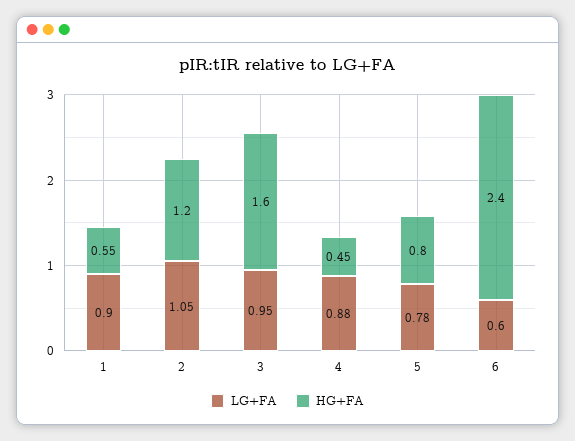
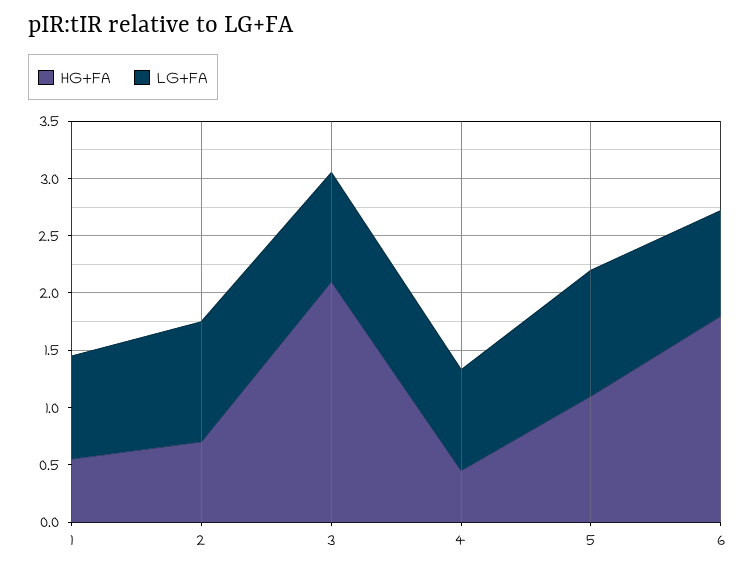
  {
    "LG+FA": {
      "1": 0.9,
      "2": 1.05,
      "3": 0.95,
      "4": 0.88,
-     "5": 0.78,
+     "5": 1.1,
-     "6": 0.6
+     "6": 0.9
    },
    "HG+FA": {
      "1": 0.55,
-     "2": 1.2,
+     "2": 0.7,
-     "3": 1.6,
+     "3": 2.1,
      "4": 0.45,
-     "5": 0.8,
+     "5": 1.1,
-     "6": 2.4
+     "6": 1.8
    }
  }

